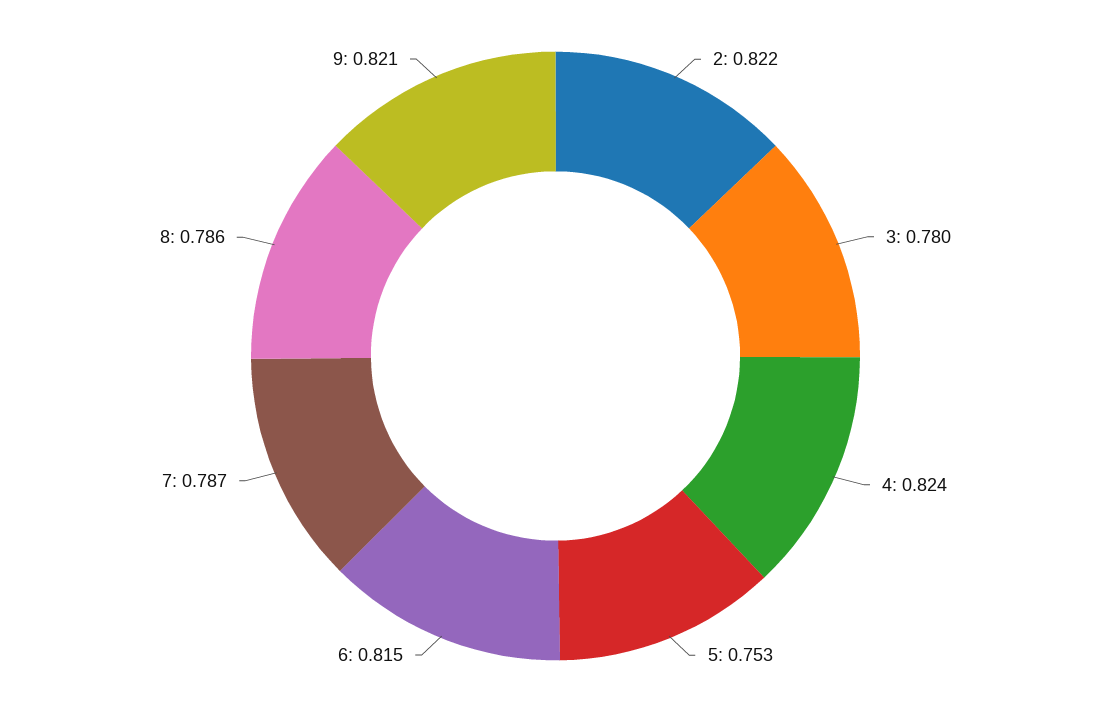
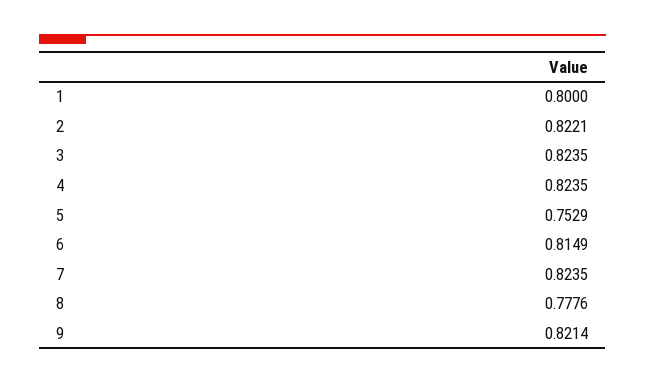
  {
    "2": 0.8221,
-   "3": 0.78,
+   "3": 0.8235,
    "4": 0.8235,
    "5": 0.7529,
    "6": 0.8149,
-   "7": 0.787,
+   "7": 0.8235,
-   "8": 0.786,
+   "8": 0.7776,
-   "9": 0.8214
+   "9": 0.8214,
+   "1": 0.8
  }

